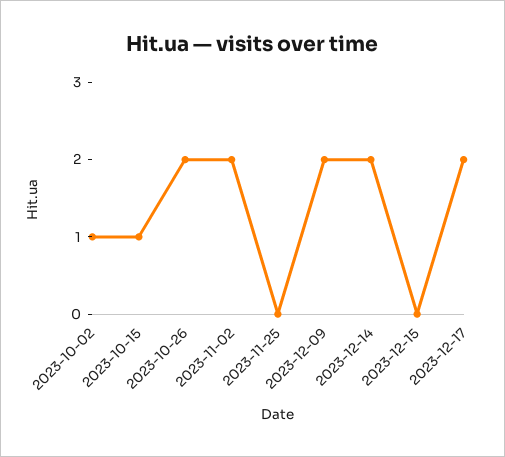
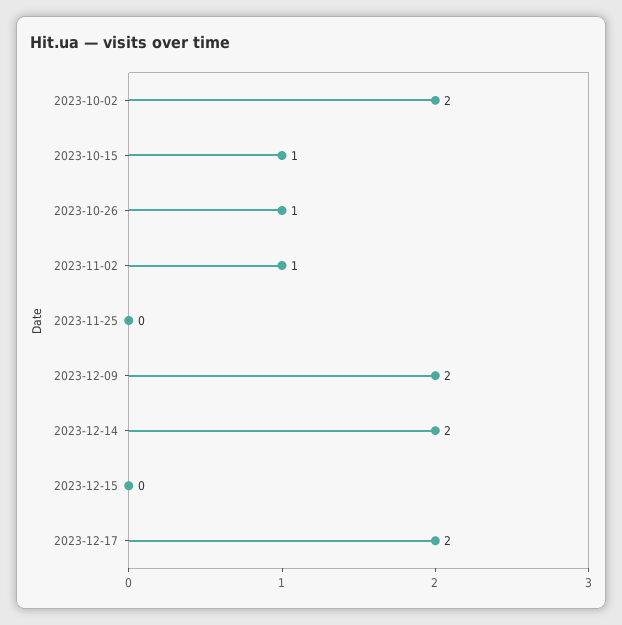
  {
-   "2023-10-02": 1,
+   "2023-10-02": 2,
    "2023-10-15": 1,
-   "2023-10-26": 2,
+   "2023-10-26": 1,
-   "2023-11-02": 2,
+   "2023-11-02": 1,
    "2023-11-25": 0,
    "2023-12-09": 2,
    "2023-12-14": 2,
    "2023-12-15": 0,
    "2023-12-17": 2
  }

